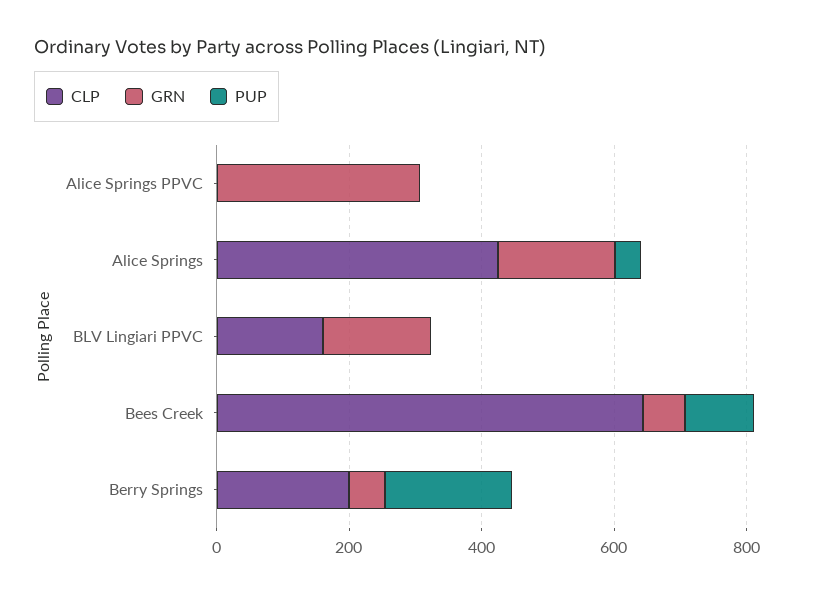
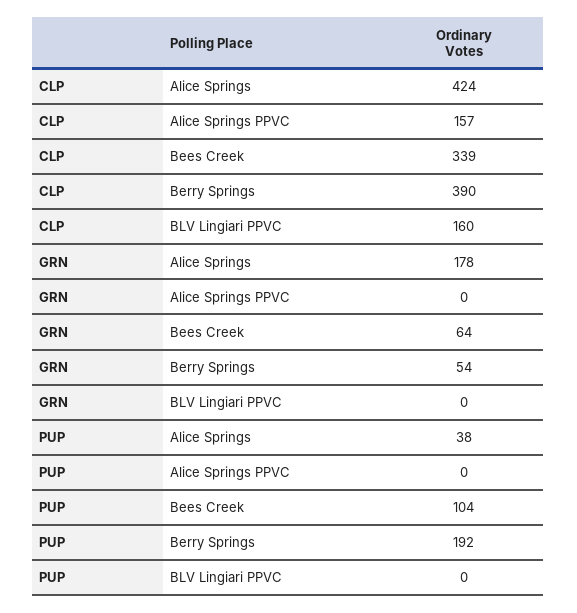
  {
    "CLP": {
-     "Alice Springs PPVC": 0,
+     "Alice Springs PPVC": 157,
      "Alice Springs": 424,
      "BLV Lingiari PPVC": 160,
-     "Bees Creek": 650,
+     "Bees Creek": 339,
-     "Berry Springs": 200
+     "Berry Springs": 390
    },
    "GRN": {
-     "Alice Springs PPVC": 300,
+     "Alice Springs PPVC": 0,
      "Alice Springs": 178,
-     "BLV Lingiari PPVC": 150,
+     "BLV Lingiari PPVC": 0,
      "Bees Creek": 64,
      "Berry Springs": 54
    },
    "PUP": {
      "Alice Springs PPVC": 0,
      "Alice Springs": 38,
      "BLV Lingiari PPVC": 0,
      "Bees Creek": 104,
      "Berry Springs": 192
    }
  }

